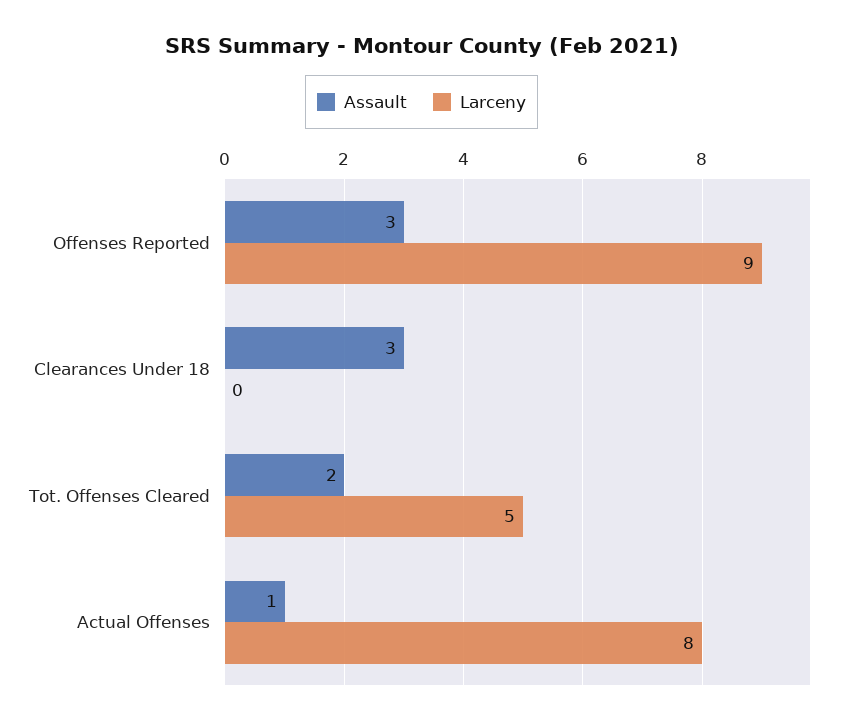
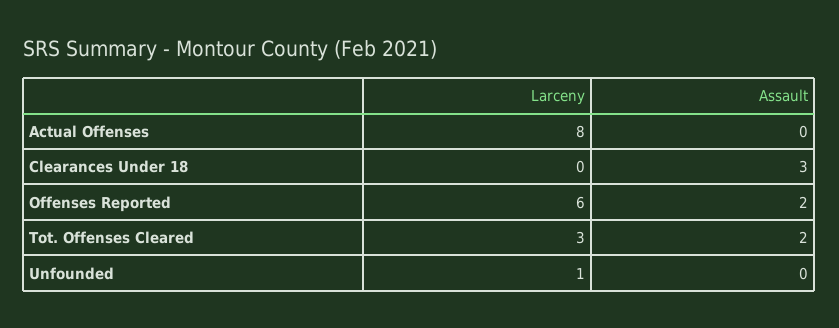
  {
    "Assault": {
-     "Offenses Reported": 3,
+     "Offenses Reported": 2,
      "Clearances Under 18": 3,
      "Tot. Offenses Cleared": 2,
-     "Actual Offenses": 1
+     "Actual Offenses": 0,
+     "Unfounded": 0
    },
    "Larceny": {
-     "Offenses Reported": 9,
+     "Offenses Reported": 6,
      "Clearances Under 18": 0,
-     "Tot. Offenses Cleared": 5,
+     "Tot. Offenses Cleared": 3,
-     "Actual Offenses": 8
+     "Actual Offenses": 8,
+     "Unfounded": 1
    }
  }

